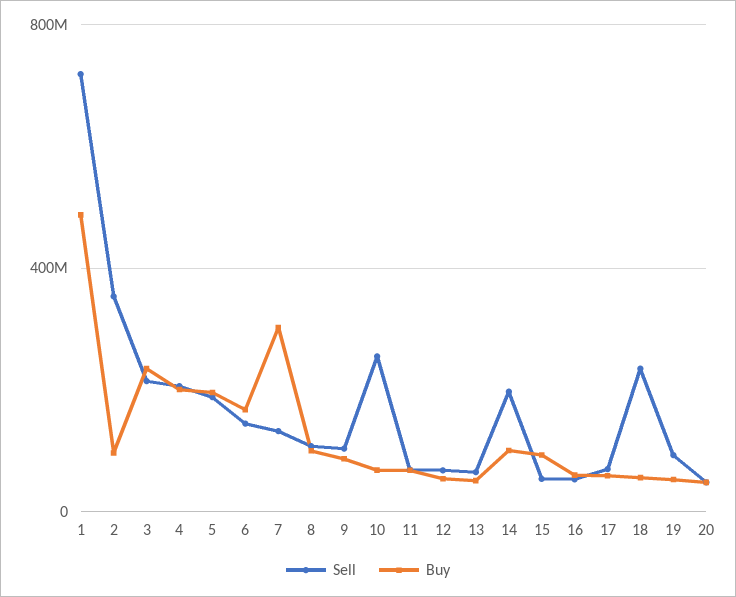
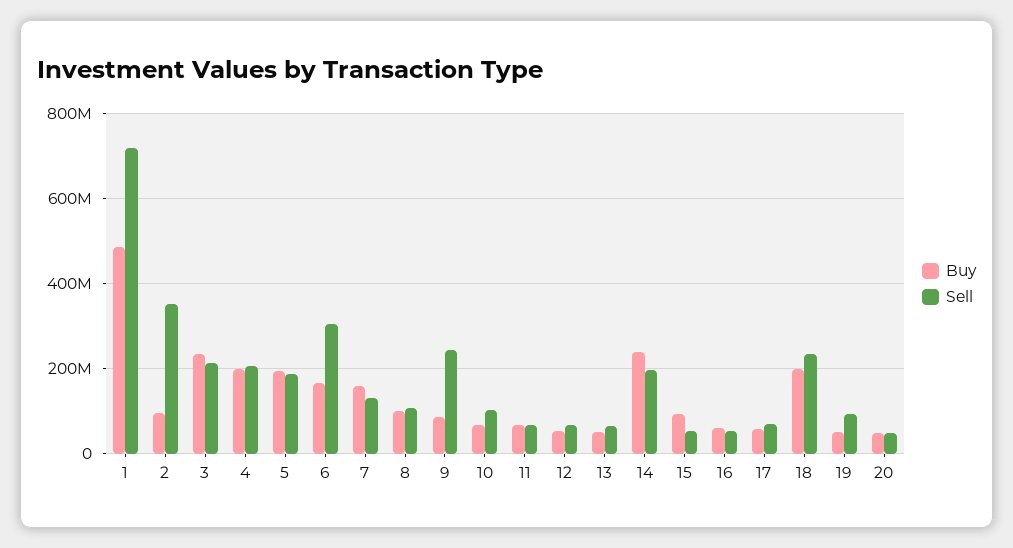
  {
    "Sell": {
      "1": 720000000,
      "2": 360000000,
      "3": 220000000,
      "4": 200000000,
      "5": 180000000,
-     "6": 150000000,
+     "6": 300000000,
      "7": 140000000,
      "8": 100000000,
-     "9": 100000000,
+     "9": 240000000,
-     "10": 250000000,
+     "10": 100000000,
      "11": 60000000,
      "12": 60000000,
      "13": 60000000,
      "14": 200000000,
      "15": 60000000,
      "16": 60000000,
      "17": 60000000,
      "18": 240000000,
      "19": 100000000,
      "20": 40000000
    },
    "Buy": {
      "1": 480000000,
      "2": 100000000,
      "3": 240000000,
      "4": 200000000,
      "5": 200000000,
      "6": 160000000,
-     "7": 300000000,
+     "7": 160000000,
      "8": 100000000,
      "9": 80000000,
      "10": 60000000,
      "11": 60000000,
      "12": 60000000,
      "13": 60000000,
-     "14": 100000000,
+     "14": 240000000,
      "15": 100000000,
      "16": 60000000,
      "17": 60000000,
-     "18": 50000000,
+     "18": 200000000,
      "19": 60000000,
      "20": 40000000
    }
  }

